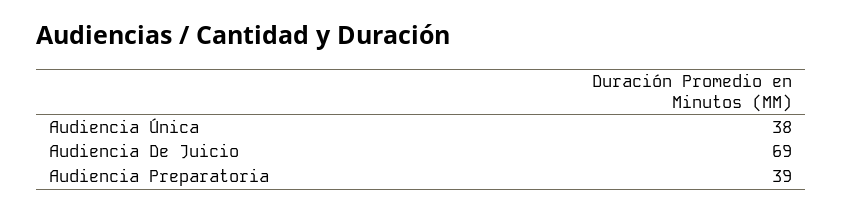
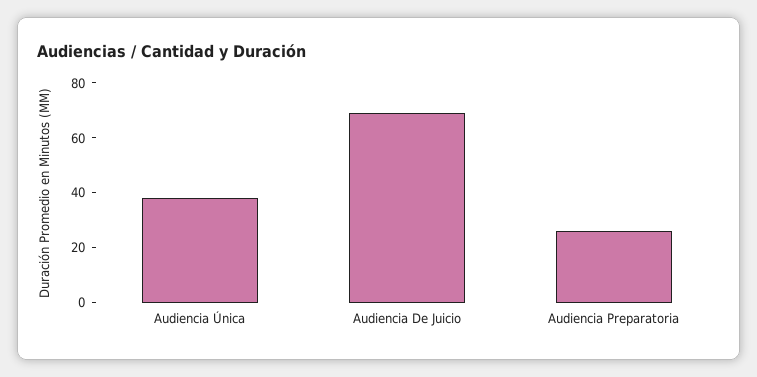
  {
    "Audiencia Única": 38,
    "Audiencia De Juicio": 69,
-   "Audiencia Preparatoria": 39
+   "Audiencia Preparatoria": 25
  }

